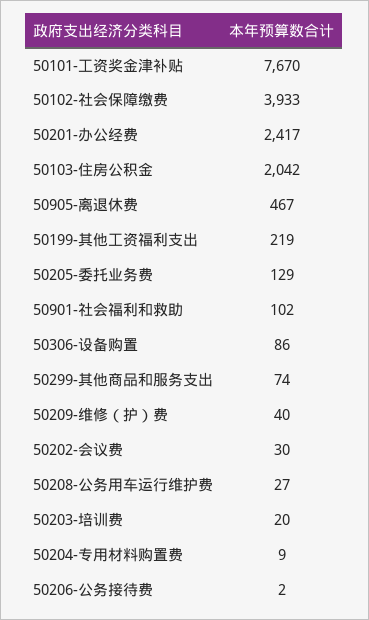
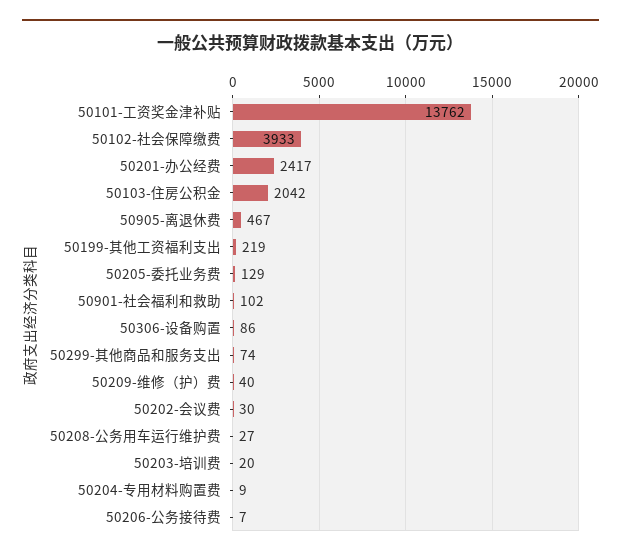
  {
-   "50101-工资奖金津补贴": 7670,
+   "50101-工资奖金津补贴": 13762,
    "50102-社会保障缴费": 3933,
    "50201-办公经费": 2417,
    "50103-住房公积金": 2042,
    "50905-离退休费": 467,
    "50199-其他工资福利支出": 219,
    "50205-委托业务费": 129,
    "50901-社会福利和救助": 102,
    "50306-设备购置": 86,
    "50299-其他商品和服务支出": 74,
    "50209-维修（护）费": 40,
    "50202-会议费": 30,
    "50208-公务用车运行维护费": 27,
    "50203-培训费": 20,
    "50204-专用材料购置费": 9,
-   "50206-公务接待费": 2
+   "50206-公务接待费": 7
  }

